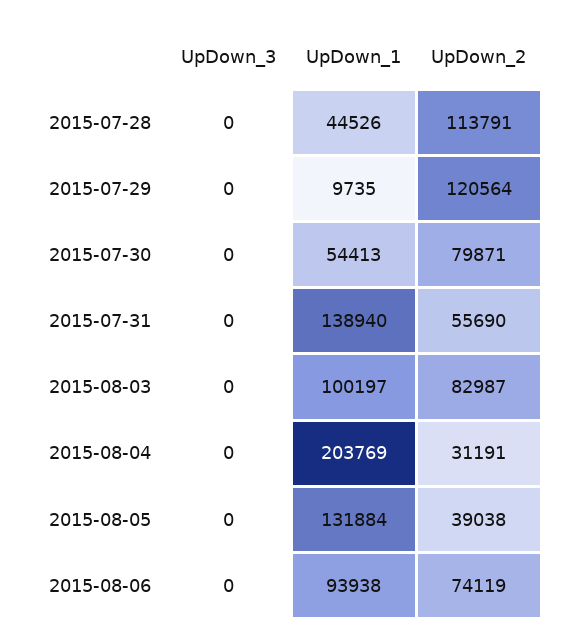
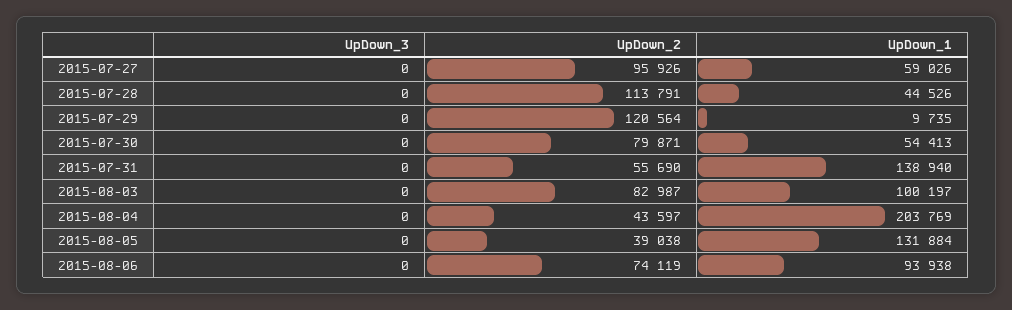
  {
    "UpDown_3": {
      "2015-07-28": 0,
      "2015-07-29": 0,
      "2015-07-30": 0,
      "2015-07-31": 0,
      "2015-08-03": 0,
      "2015-08-04": 0,
      "2015-08-05": 0,
-     "2015-08-06": 0
+     "2015-08-06": 0,
+     "2015-07-27": 0
    },
    "UpDown_1": {
      "2015-07-28": 44526,
      "2015-07-29": 9735,
      "2015-07-30": 54413,
      "2015-07-31": 138940,
      "2015-08-03": 100197,
      "2015-08-04": 203769,
      "2015-08-05": 131884,
-     "2015-08-06": 93938
+     "2015-08-06": 93938,
+     "2015-07-27": 59026
    },
    "UpDown_2": {
      "2015-07-28": 113791,
      "2015-07-29": 120564,
      "2015-07-30": 79871,
      "2015-07-31": 55690,
      "2015-08-03": 82987,
-     "2015-08-04": 31191,
+     "2015-08-04": 43597,
      "2015-08-05": 39038,
-     "2015-08-06": 74119
+     "2015-08-06": 74119,
+     "2015-07-27": 95926
    }
  }

